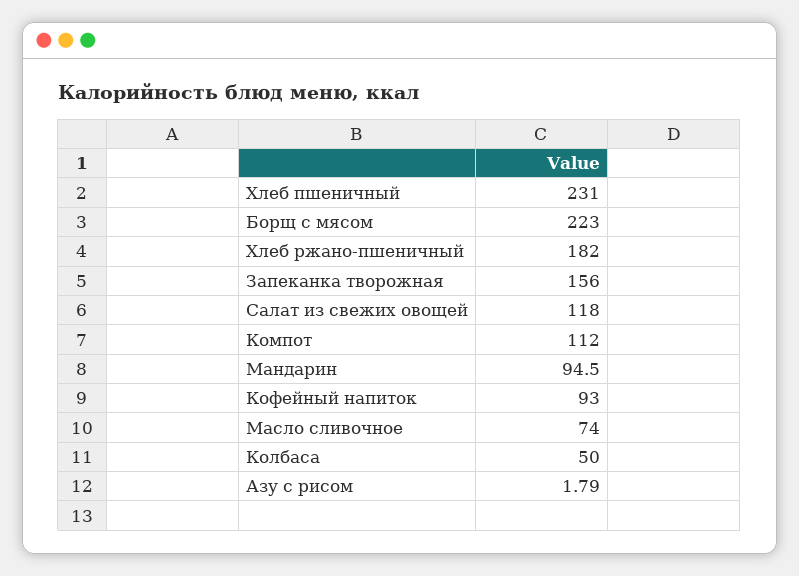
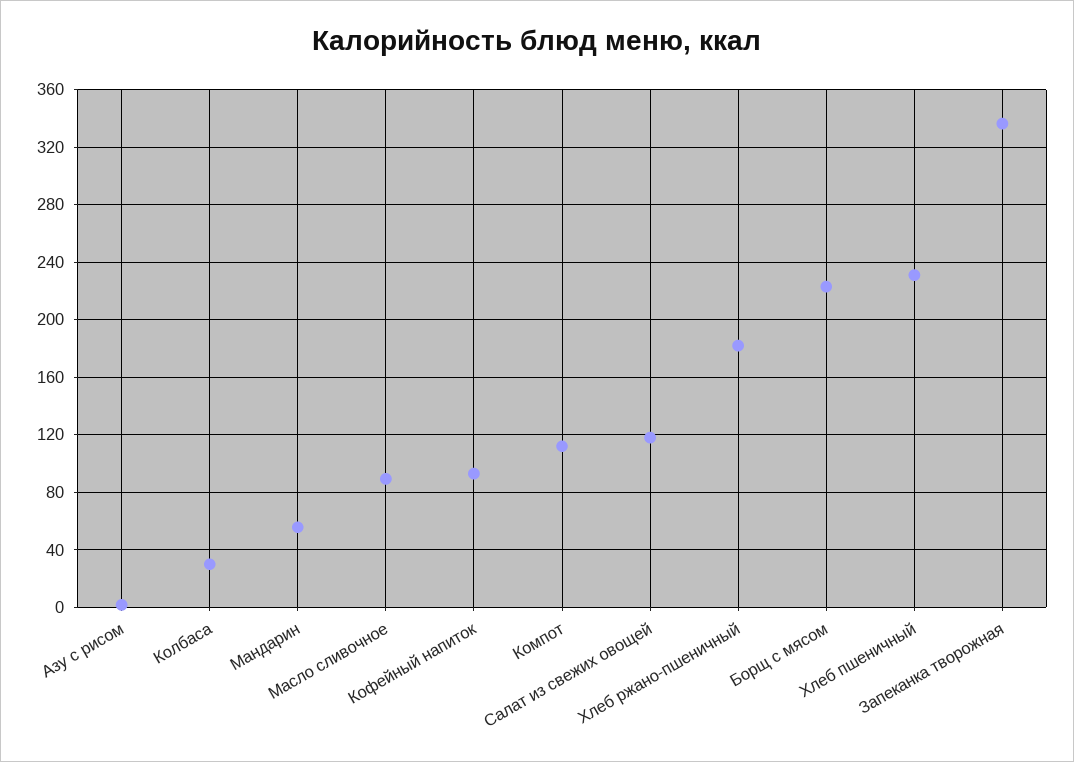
  {
    "Хлеб пшеничный": 231,
    "Борщ с мясом": 223,
    "Хлеб ржано-пшеничный": 182,
-   "Запеканка творожная": 156,
+   "Запеканка творожная": 335,
    "Салат из свежих овощей": 118,
    "Компот": 112,
-   "Мандарин": 94.5,
+   "Мандарин": 55,
    "Кофейный напиток": 93,
-   "Масло сливочное": 74,
+   "Масло сливочное": 90,
-   "Колбаса": 50,
+   "Колбаса": 30,
    "Азу с рисом": 1.79
  }

